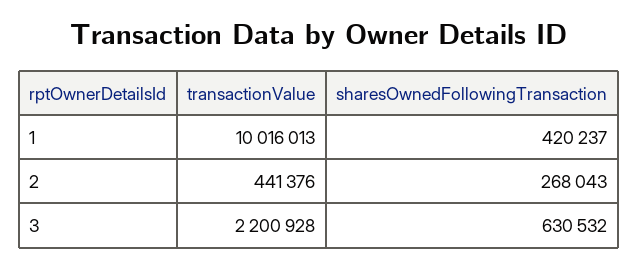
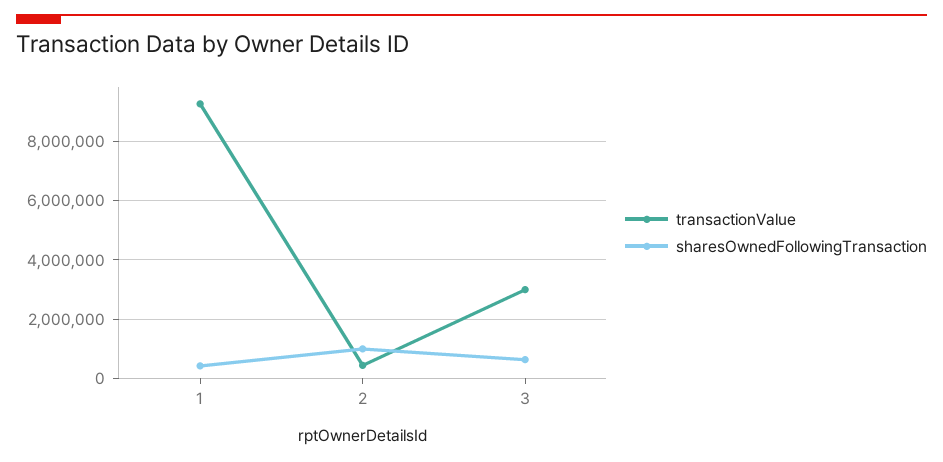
  {
    "transactionValue": {
-     "1": 10016013,
+     "1": 9250000,
      "2": 441376,
-     "3": 2200928
+     "3": 3000000
    },
    "sharesOwnedFollowingTransaction": {
      "1": 420237,
-     "2": 268043,
+     "2": 1000000,
      "3": 630532
    }
  }

